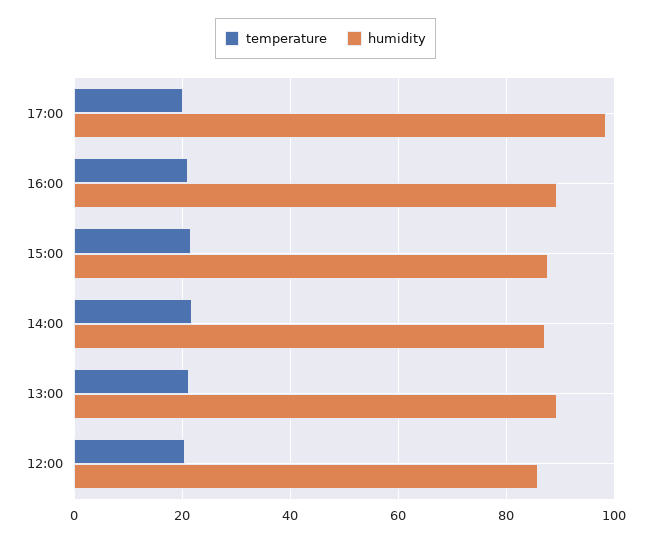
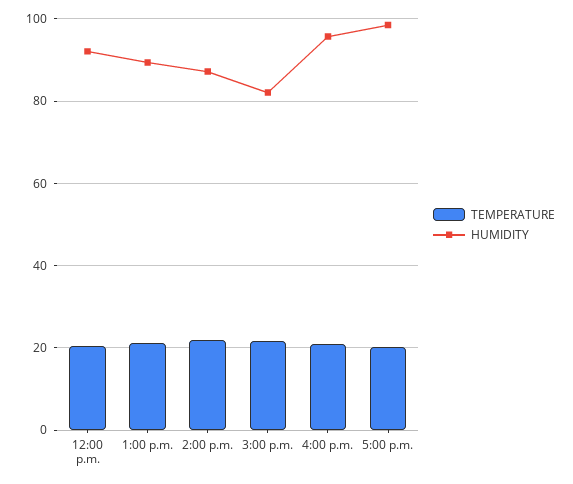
  {
    "temperature": {
      "17:00": 20,
      "16:00": 22,
      "15:00": 22,
      "14:00": 22,
      "13:00": 22,
      "12:00": 20
    },
    "humidity": {
      "17:00": 98,
-     "16:00": 90,
+     "16:00": 96,
-     "15:00": 88,
+     "15:00": 82,
      "14:00": 88,
      "13:00": 90,
-     "12:00": 86
+     "12:00": 92
    }
  }

